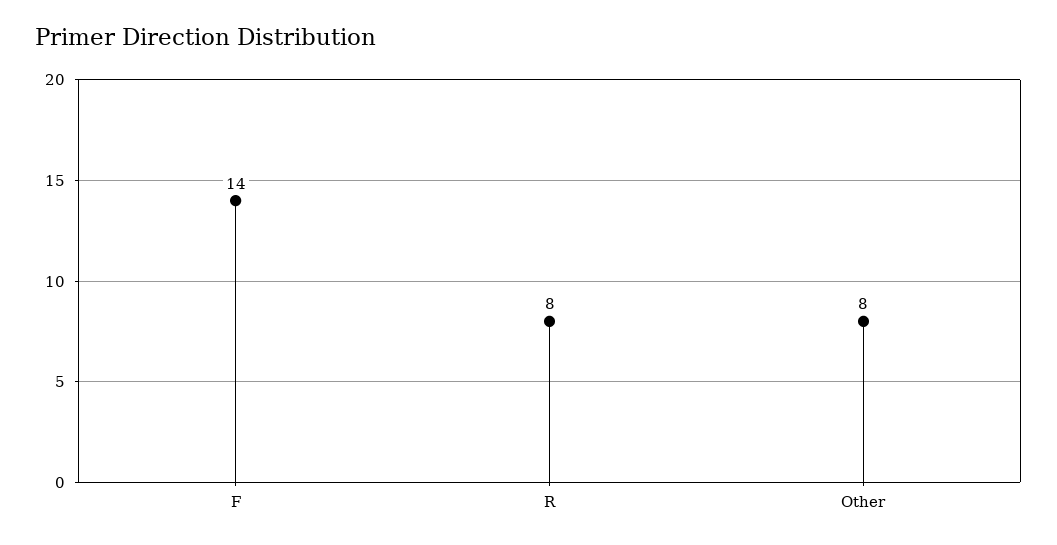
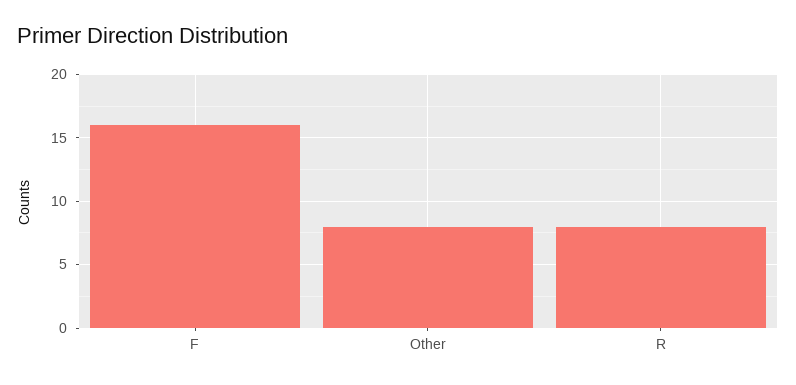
  {
-   "F": 14,
+   "F": 16,
    "R": 8,
    "Other": 8
  }

